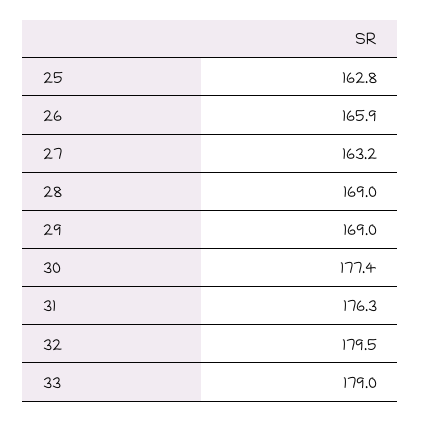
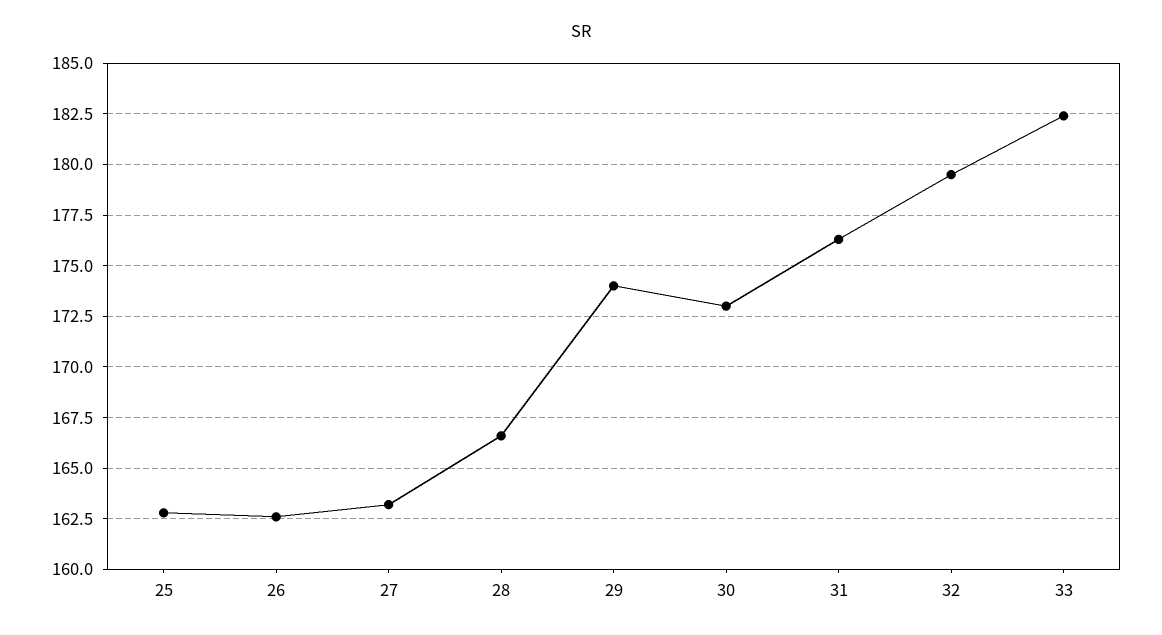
  {
    "25": 162.8,
-   "26": 165.9,
+   "26": 162.5,
    "27": 163.2,
-   "28": 169,
+   "28": 166.5,
-   "29": 169,
+   "29": 174,
-   "30": 177.4,
+   "30": 173,
    "31": 176.3,
    "32": 179.5,
-   "33": 179
+   "33": 182.5
  }

